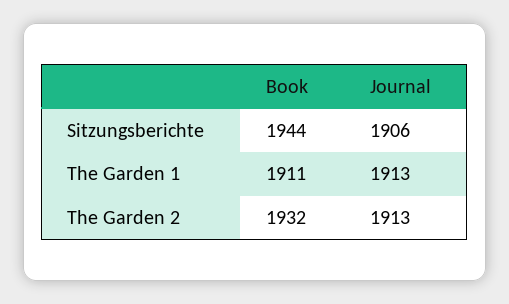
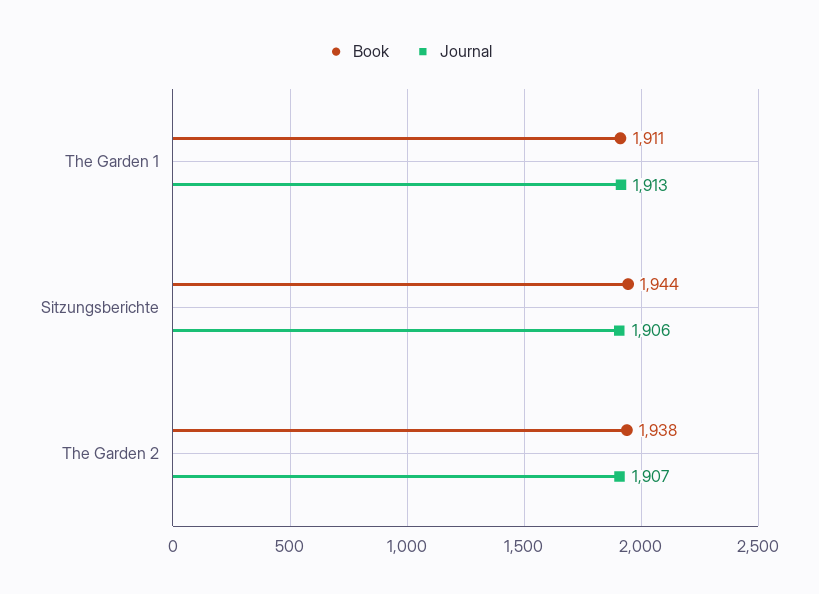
  {
    "Book": {
      "Sitzungsberichte": 1944,
      "The Garden 1": 1911,
-     "The Garden 2": 1932
+     "The Garden 2": 1938
    },
    "Journal": {
      "Sitzungsberichte": 1906,
      "The Garden 1": 1913,
-     "The Garden 2": 1913
+     "The Garden 2": 1907
    }
  }

